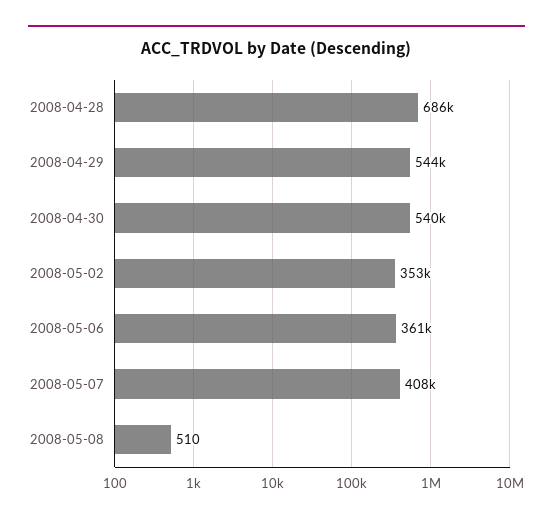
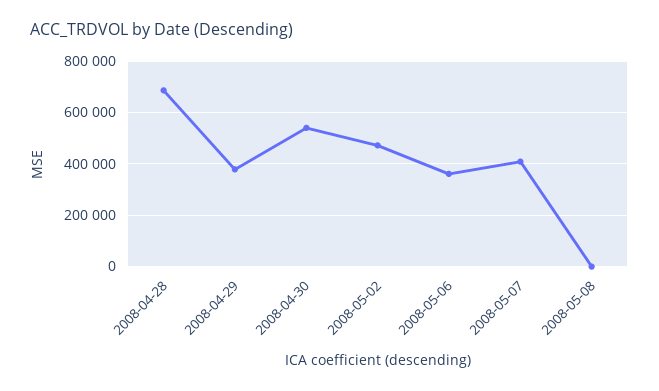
  {
    "2008-04-28": 686000,
-   "2008-04-29": 544000,
+   "2008-04-29": 375000,
    "2008-04-30": 540000,
-   "2008-05-02": 353000,
+   "2008-05-02": 475000,
    "2008-05-06": 361000,
    "2008-05-07": 408000,
    "2008-05-08": 510
  }

